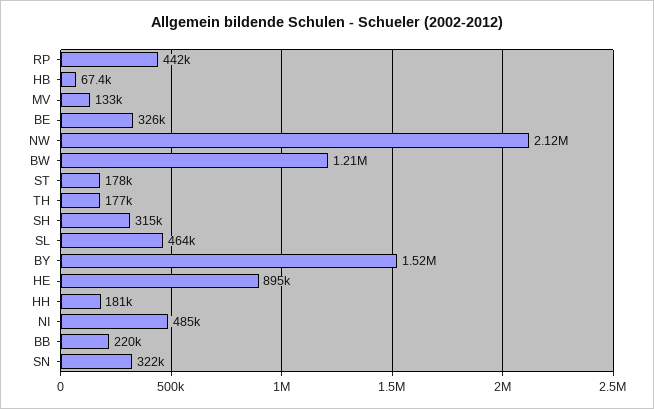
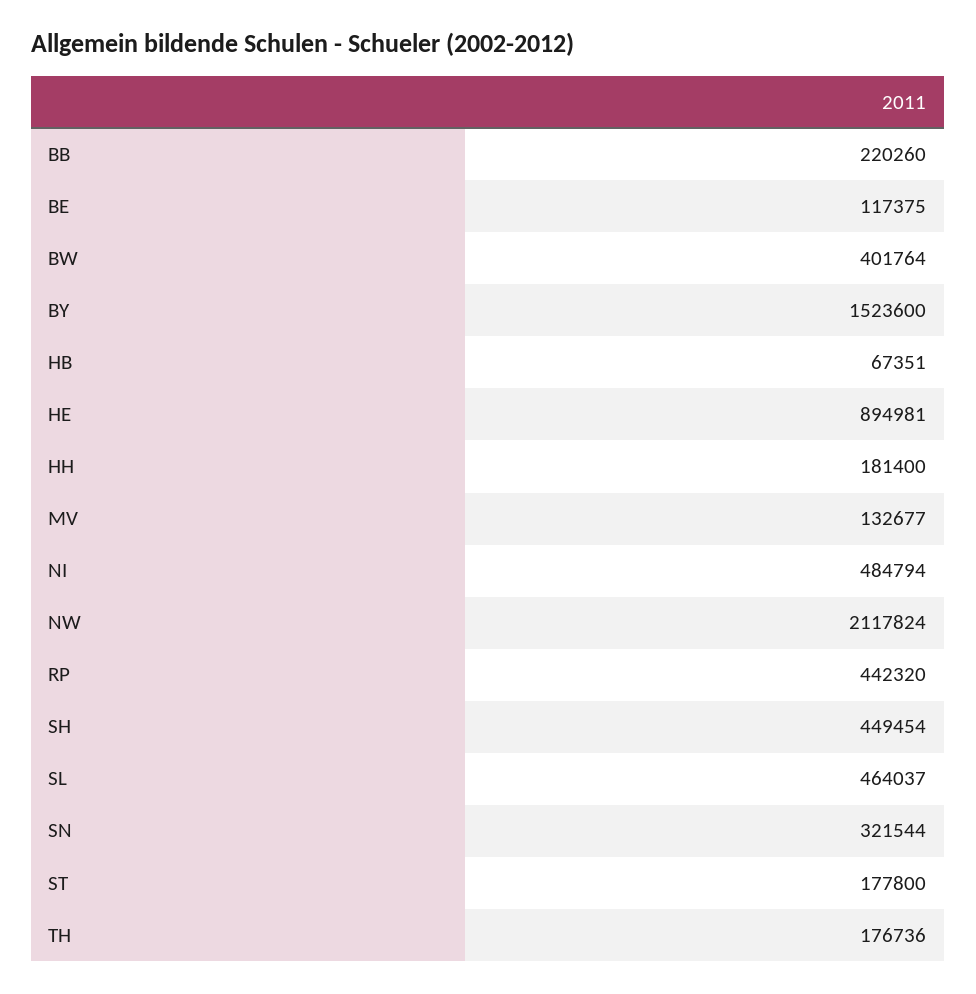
  {
    "RP": 442320,
    "HB": 67351,
    "MV": 132677,
-   "BE": 326000,
+   "BE": 117375,
    "NW": 2117824,
-   "BW": 1210000,
+   "BW": 401764,
    "ST": 177800,
    "TH": 176736,
-   "SH": 315000,
+   "SH": 449454,
    "SL": 464037,
    "BY": 1523600,
    "HE": 894981,
    "HH": 181400,
    "NI": 484794,
    "BB": 220260,
    "SN": 321544
  }

